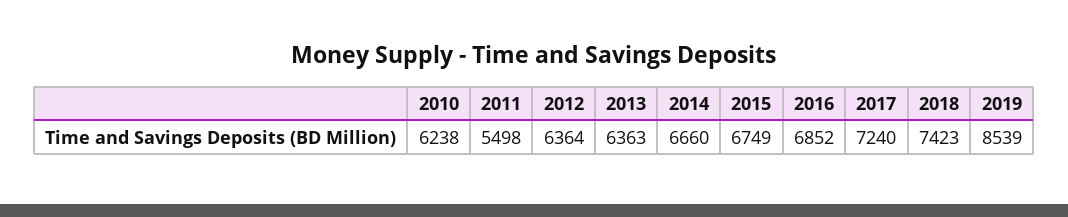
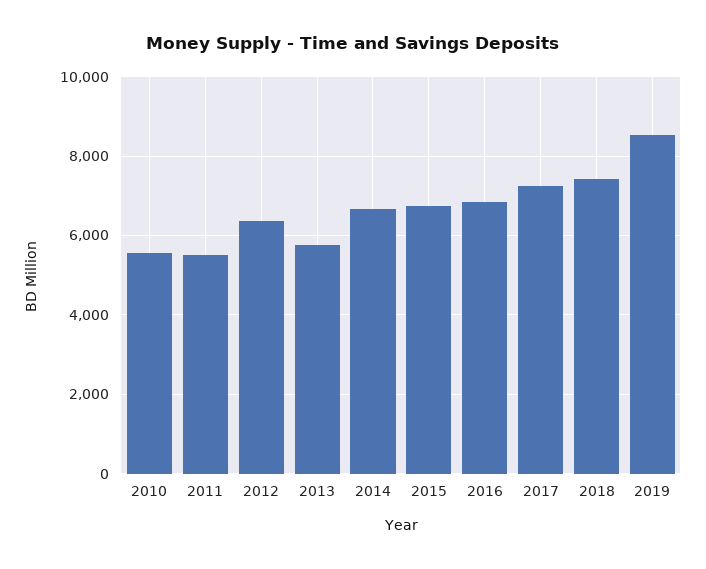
  {
-   "2010": 6238,
+   "2010": 5600,
    "2011": 5498,
    "2012": 6364,
-   "2013": 6363,
+   "2013": 5800,
    "2014": 6660,
    "2015": 6749,
    "2016": 6852,
    "2017": 7240,
    "2018": 7423,
    "2019": 8539
  }

